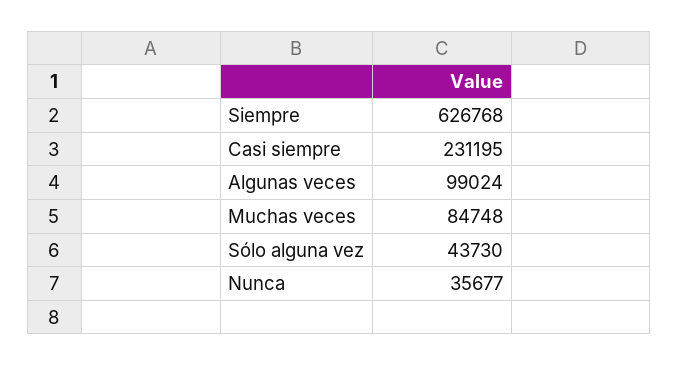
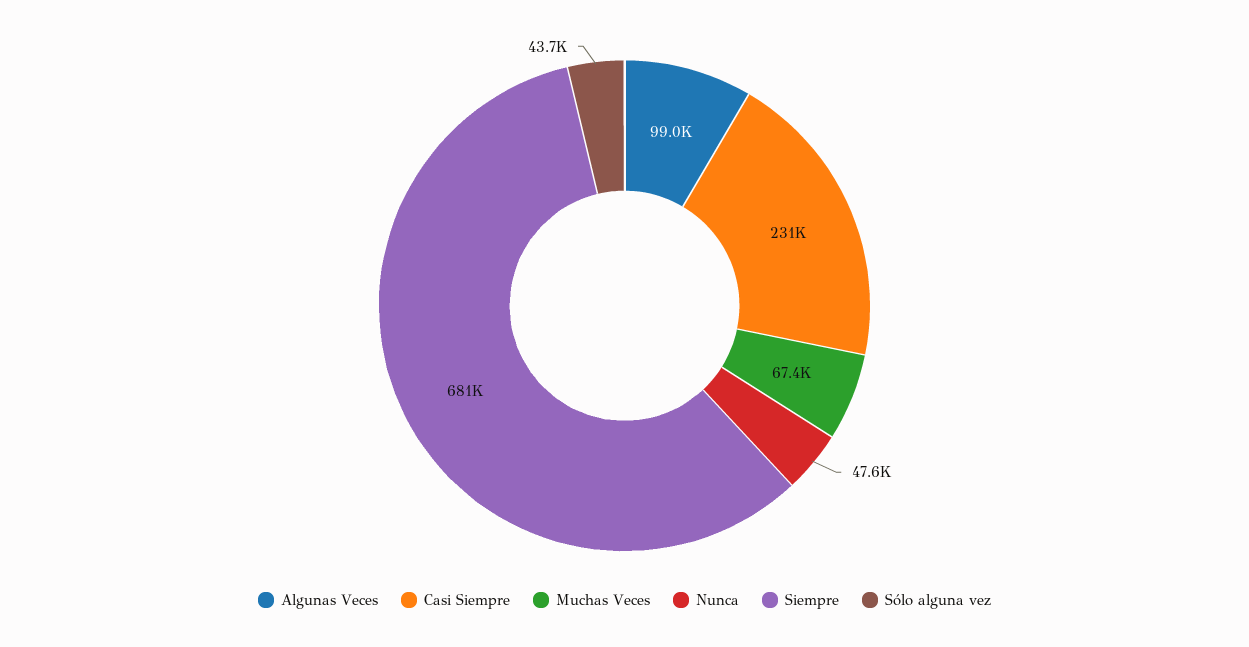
  {
-   "Siempre": 626768,
+   "Siempre": 681000,
    "Casi siempre": 231195,
    "Algunas veces": 99024,
-   "Muchas veces": 84748,
+   "Muchas veces": 67400,
    "Sólo alguna vez": 43730,
-   "Nunca": 35677
+   "Nunca": 47600
  }

